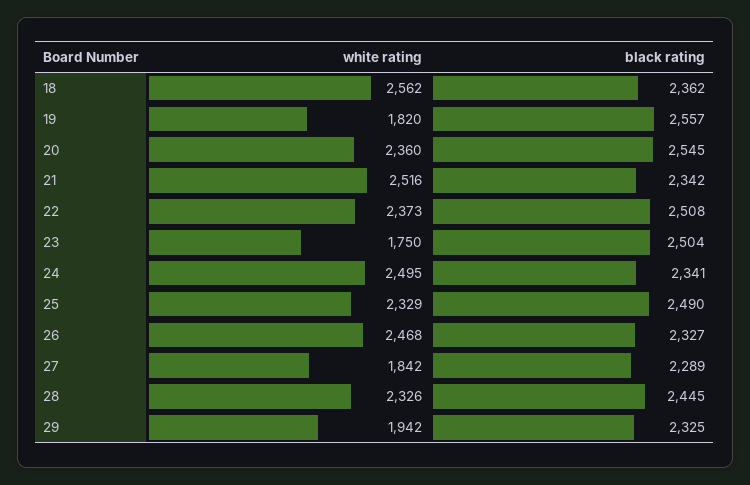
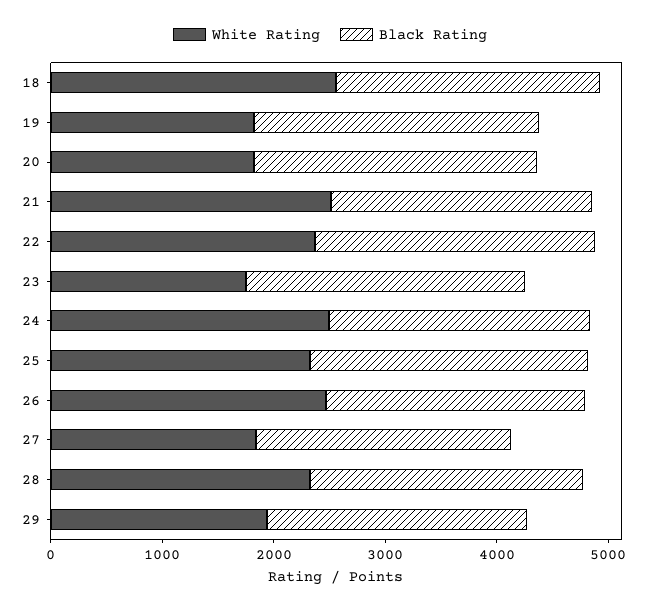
  {
    "white rating": {
      "18": 2562,
      "19": 1820,
-     "20": 2360,
+     "20": 1800,
      "21": 2516,
      "22": 2373,
      "23": 1750,
      "24": 2495,
      "25": 2329,
      "26": 2468,
      "27": 1842,
      "28": 2326,
      "29": 1942
    },
    "black rating": {
      "18": 2362,
      "19": 2557,
      "20": 2545,
      "21": 2342,
      "22": 2508,
      "23": 2504,
      "24": 2341,
      "25": 2490,
      "26": 2327,
      "27": 2289,
      "28": 2445,
      "29": 2325
    }
  }

